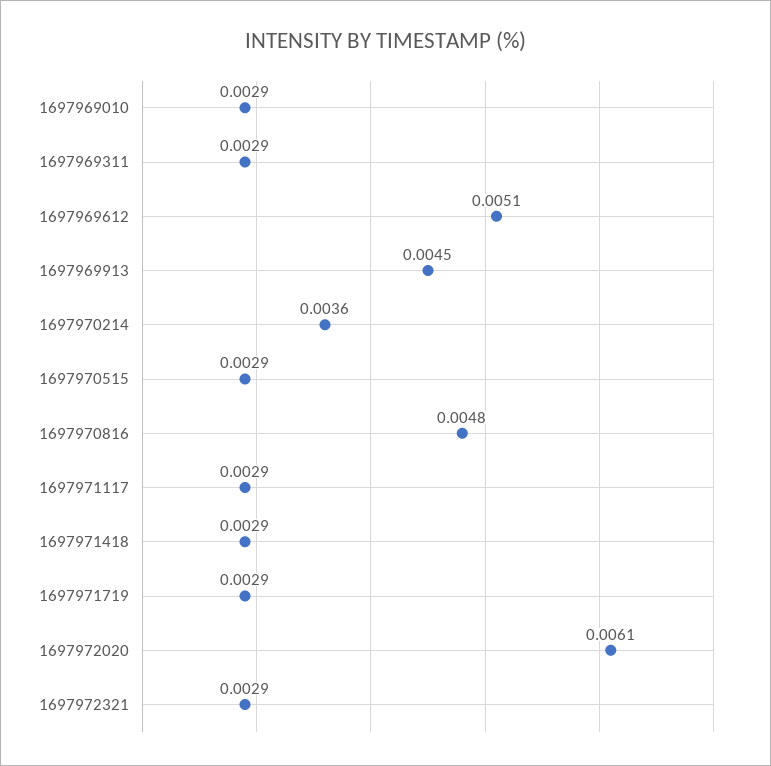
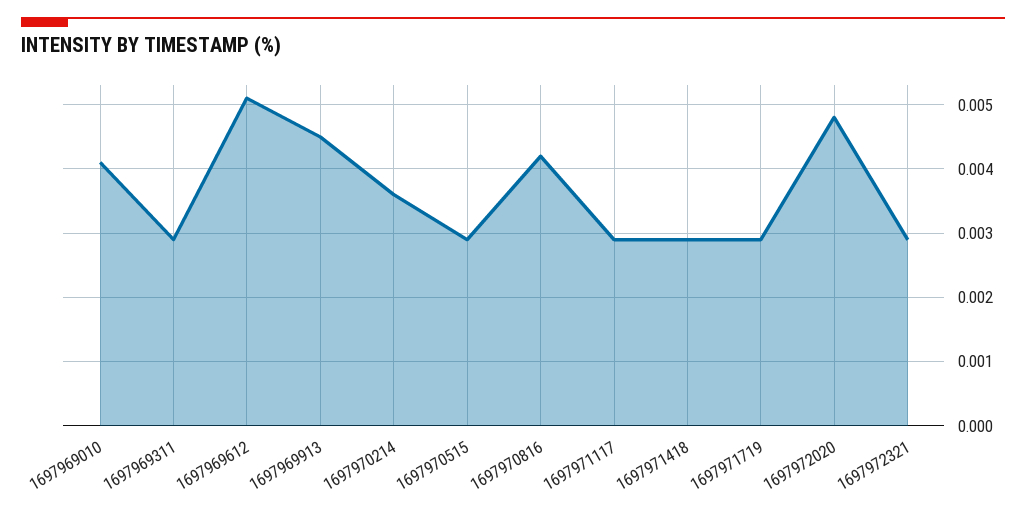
  {
-   "1697969010": 0.0029,
+   "1697969010": 0.0041,
    "1697969311": 0.0029,
    "1697969612": 0.0051,
    "1697969913": 0.0045,
    "1697970214": 0.0036,
    "1697970515": 0.0029,
-   "1697970816": 0.0048,
+   "1697970816": 0.0042,
    "1697971117": 0.0029,
    "1697971418": 0.0029,
    "1697971719": 0.0029,
-   "1697972020": 0.0061,
+   "1697972020": 0.0048,
    "1697972321": 0.0029
  }

